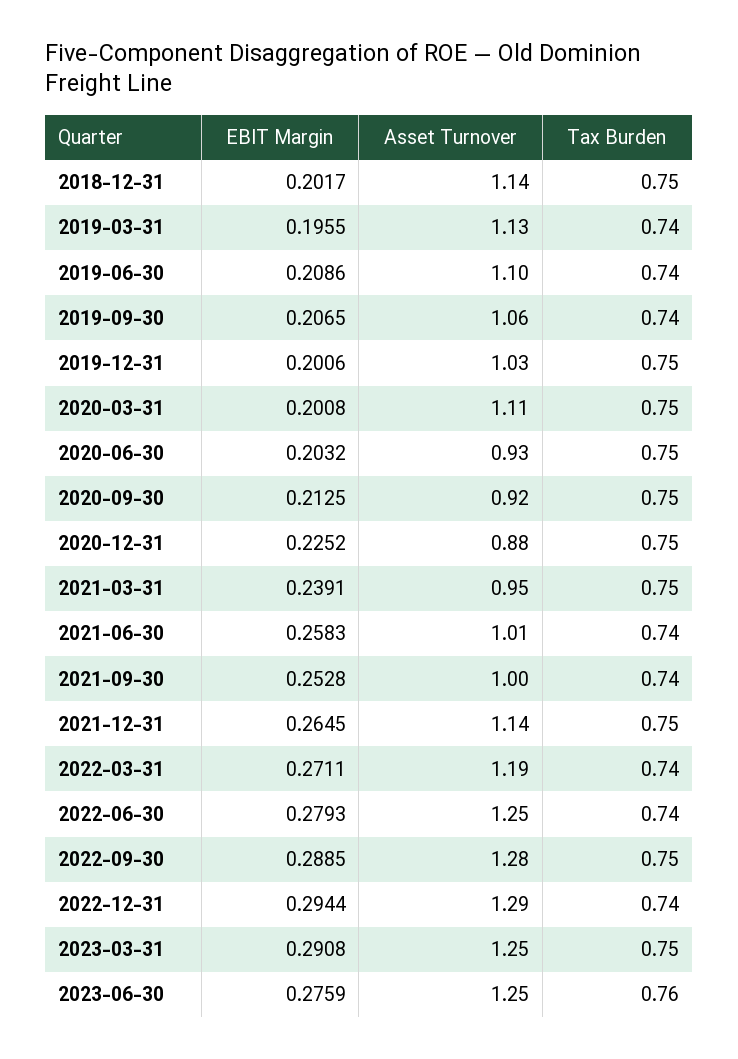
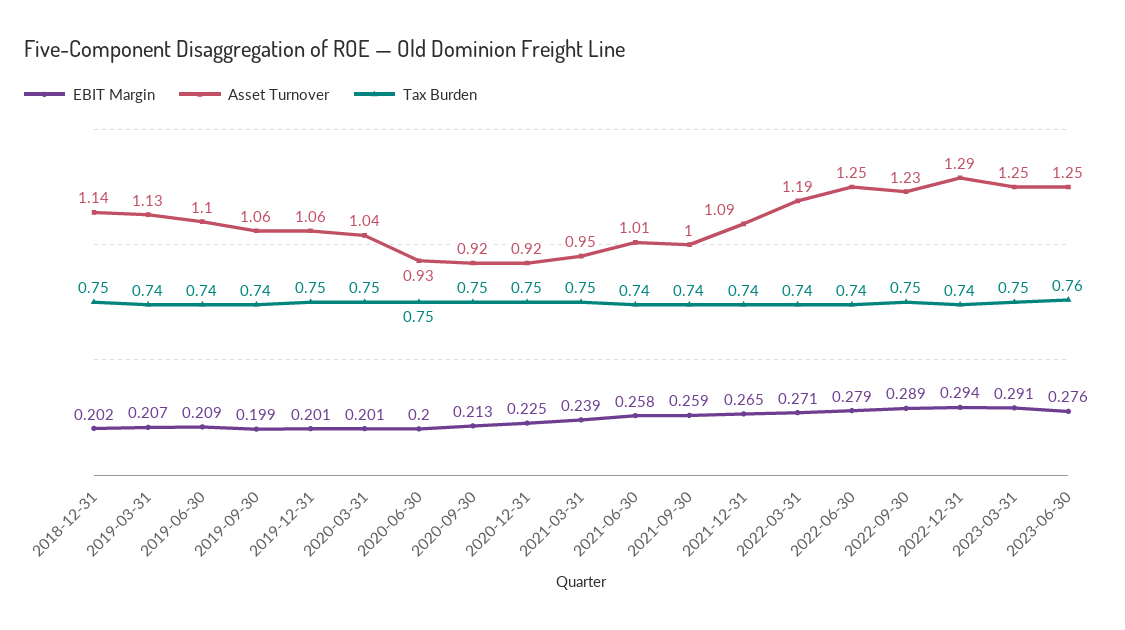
  {
    "EBIT Margin": {
      "2018-12-31": 0.2017,
-     "2019-03-31": 0.1955,
+     "2019-03-31": 0.207,
      "2019-06-30": 0.2086,
-     "2019-09-30": 0.2065,
+     "2019-09-30": 0.199,
      "2019-12-31": 0.2006,
      "2020-03-31": 0.2008,
-     "2020-06-30": 0.2032,
+     "2020-06-30": 0.2,
      "2020-09-30": 0.2125,
      "2020-12-31": 0.2252,
      "2021-03-31": 0.2391,
      "2021-06-30": 0.2583,
-     "2021-09-30": 0.2528,
+     "2021-09-30": 0.259,
      "2021-12-31": 0.2645,
      "2022-03-31": 0.2711,
      "2022-06-30": 0.2793,
      "2022-09-30": 0.2885,
      "2022-12-31": 0.2944,
      "2023-03-31": 0.2908,
      "2023-06-30": 0.2759
    },
    "Asset Turnover": {
      "2018-12-31": 1.14,
      "2019-03-31": 1.13,
      "2019-06-30": 1.1,
      "2019-09-30": 1.06,
-     "2019-12-31": 1.03,
+     "2019-12-31": 1.06,
-     "2020-03-31": 1.11,
+     "2020-03-31": 1.04,
      "2020-06-30": 0.93,
      "2020-09-30": 0.92,
-     "2020-12-31": 0.88,
+     "2020-12-31": 0.92,
      "2021-03-31": 0.95,
      "2021-06-30": 1.01,
      "2021-09-30": 1,
-     "2021-12-31": 1.14,
+     "2021-12-31": 1.09,
      "2022-03-31": 1.19,
      "2022-06-30": 1.25,
-     "2022-09-30": 1.28,
+     "2022-09-30": 1.23,
      "2022-12-31": 1.29,
      "2023-03-31": 1.25,
      "2023-06-30": 1.25
    },
    "Tax Burden": {
      "2018-12-31": 0.75,
      "2019-03-31": 0.74,
      "2019-06-30": 0.74,
      "2019-09-30": 0.74,
      "2019-12-31": 0.75,
      "2020-03-31": 0.75,
      "2020-06-30": 0.75,
      "2020-09-30": 0.75,
      "2020-12-31": 0.75,
      "2021-03-31": 0.75,
      "2021-06-30": 0.74,
      "2021-09-30": 0.74,
-     "2021-12-31": 0.75,
+     "2021-12-31": 0.74,
      "2022-03-31": 0.74,
      "2022-06-30": 0.74,
      "2022-09-30": 0.75,
      "2022-12-31": 0.74,
      "2023-03-31": 0.75,
      "2023-06-30": 0.76
    }
  }

